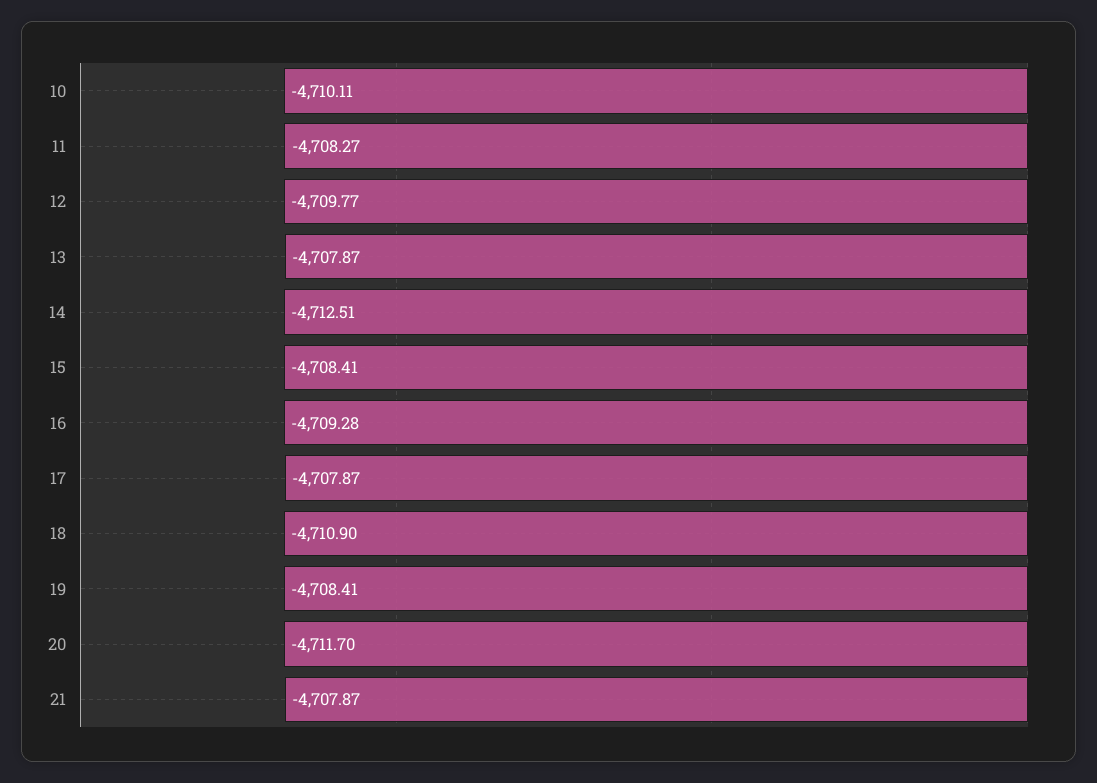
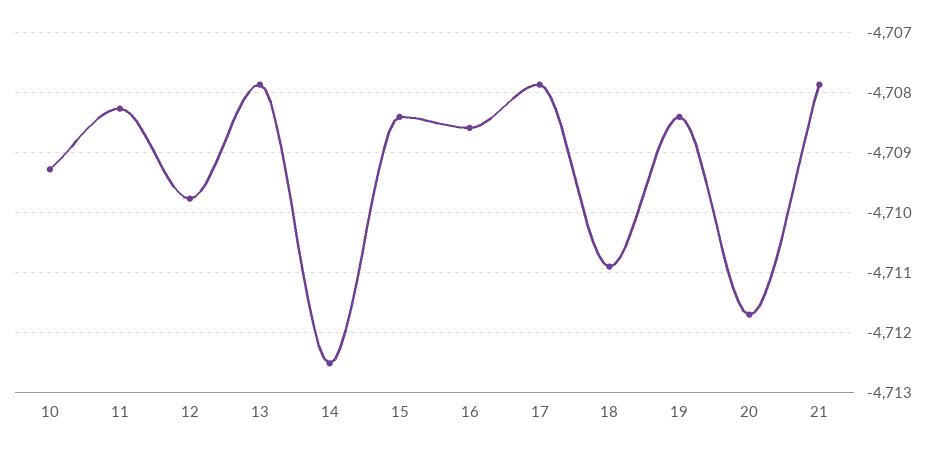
  {
-   "10": -4710.11,
+   "10": -4709.3,
    "11": -4708.27,
    "12": -4709.77,
    "13": -4707.87,
    "14": -4712.51,
    "15": -4708.41,
-   "16": -4709.28,
+   "16": -4708.6,
    "17": -4707.87,
    "18": -4710.9,
    "19": -4708.41,
    "20": -4711.7,
    "21": -4707.87
  }

